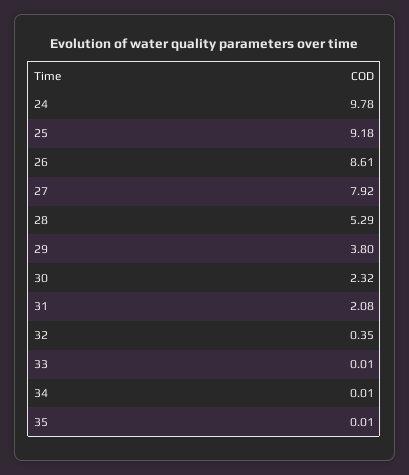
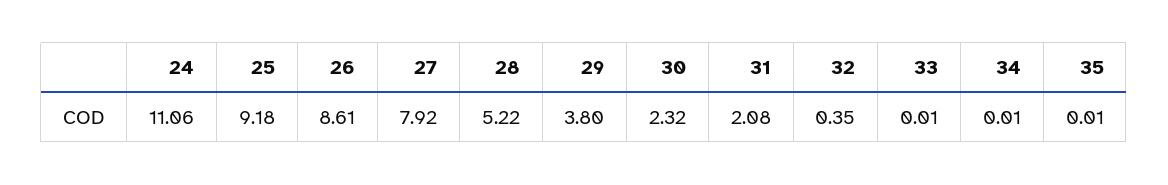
  {
-   "24": 9.78,
+   "24": 11.06,
    "25": 9.18,
    "26": 8.61,
    "27": 7.92,
-   "28": 5.29,
+   "28": 5.22,
    "29": 3.8,
    "30": 2.32,
    "31": 2.08,
    "32": 0.35,
    "33": 0.01,
    "34": 0.01,
    "35": 0.01
  }

